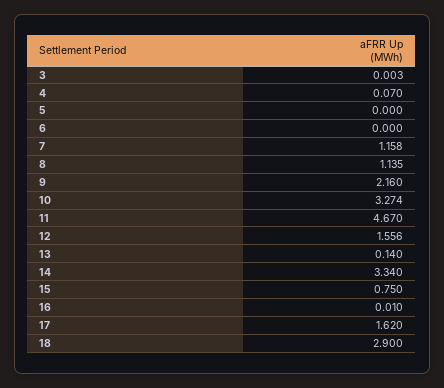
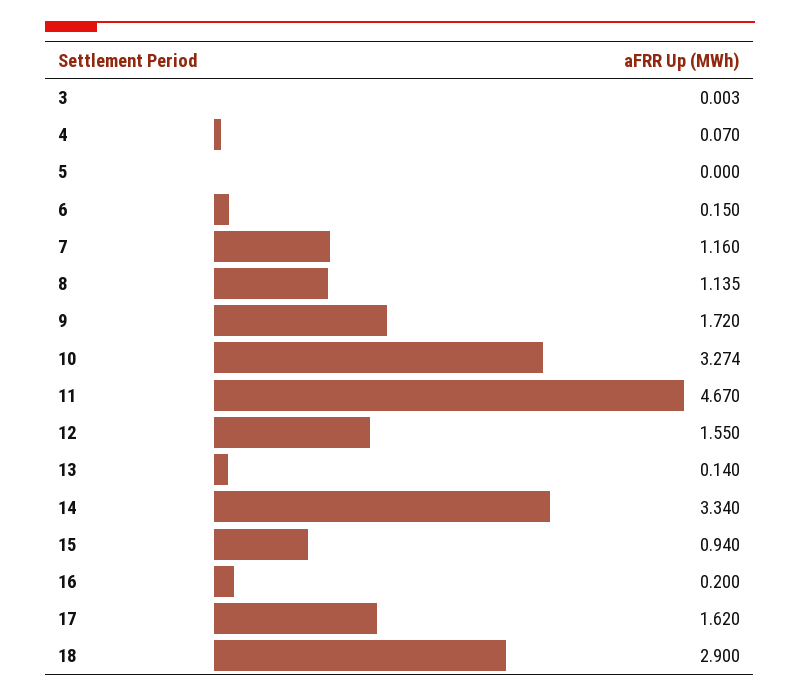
  {
    "3": 0.003,
    "4": 0.07,
    "5": 0,
-   "6": 0,
+   "6": 0.15,
-   "7": 1.158,
+   "7": 1.16,
    "8": 1.135,
-   "9": 2.16,
+   "9": 1.72,
    "10": 3.274,
    "11": 4.67,
-   "12": 1.556,
+   "12": 1.55,
    "13": 0.14,
    "14": 3.34,
-   "15": 0.75,
+   "15": 0.94,
-   "16": 0.01,
+   "16": 0.2,
    "17": 1.62,
    "18": 2.9
  }

